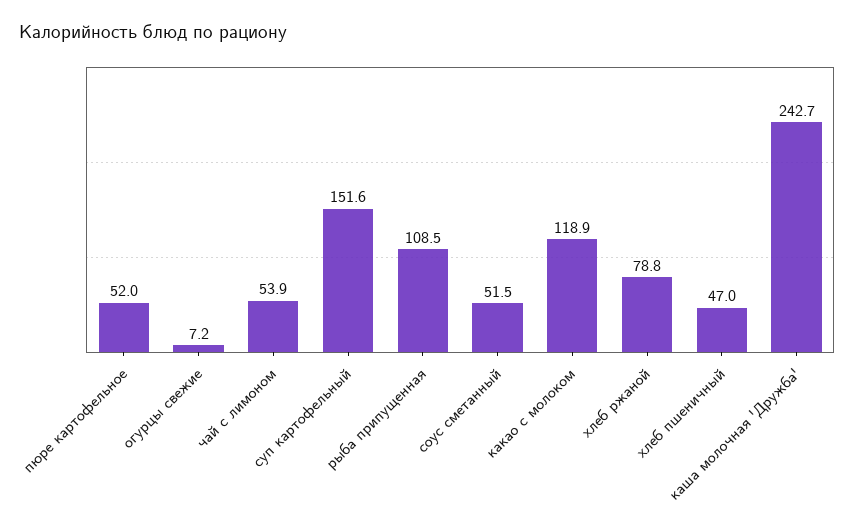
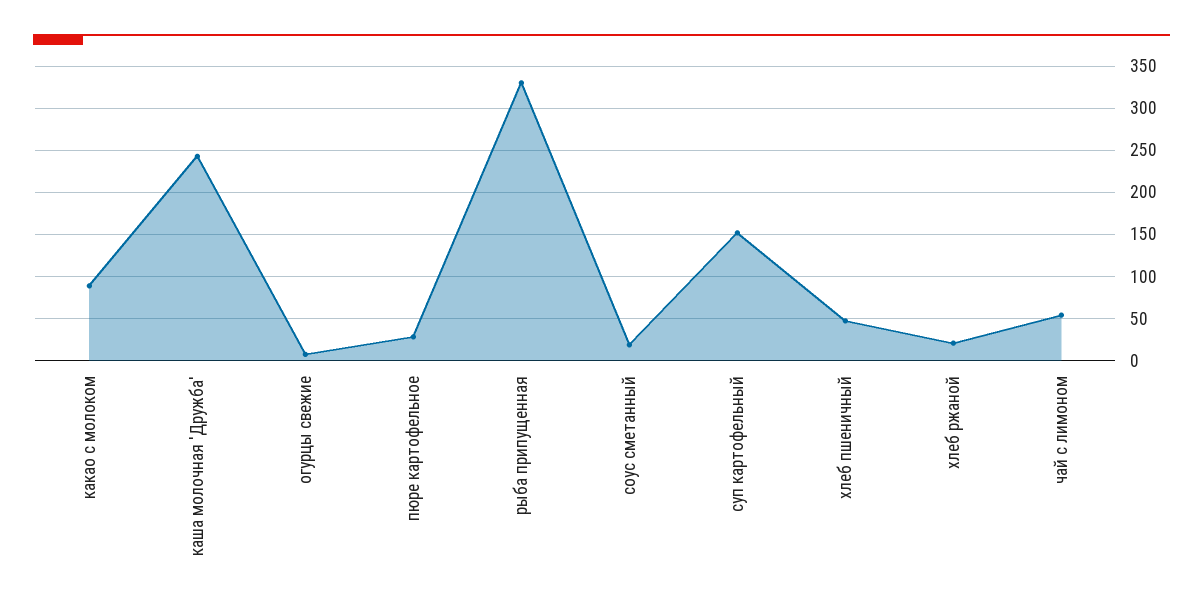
  {
-   "пюре картофельное": 52,
+   "пюре картофельное": 30,
    "огурцы свежие": 7.2,
    "чай с лимоном": 53.9,
    "суп картофельный": 151.6,
-   "рыба припущенная": 108.5,
+   "рыба припущенная": 330,
-   "соус сметанный": 51.5,
+   "соус сметанный": 20,
-   "какао с молоком": 118.9,
+   "какао с молоком": 90,
-   "хлеб ржаной": 78.8,
+   "хлеб ржаной": 20,
    "хлеб пшеничный": 47,
    "каша молочная 'Дружба'": 242.7
  }

